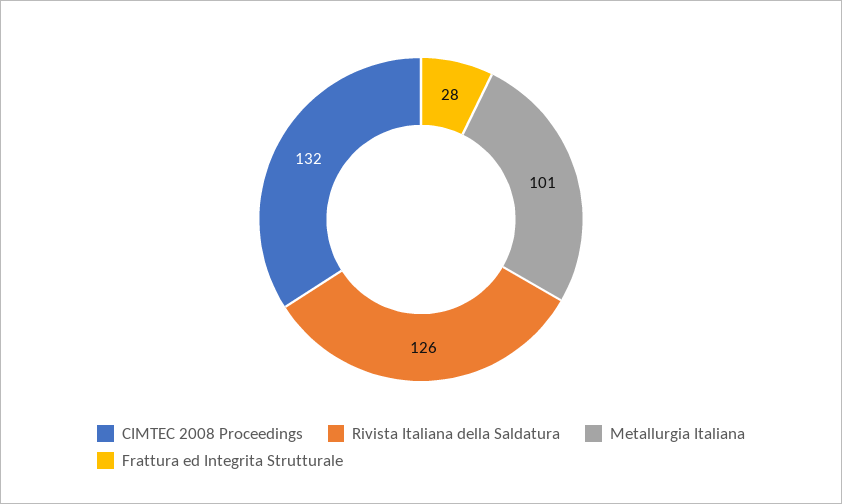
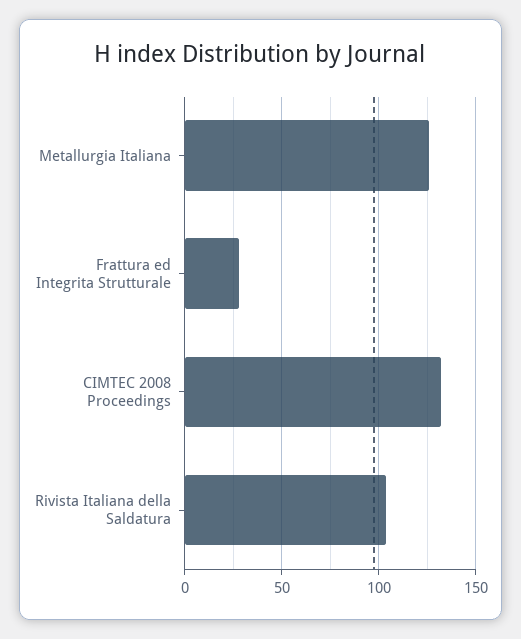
  {
    "CIMTEC 2008 Proceedings": 132,
-   "Rivista Italiana della Saldatura": 126,
+   "Rivista Italiana della Saldatura": 105,
-   "Metallurgia Italiana": 101,
+   "Metallurgia Italiana": 125,
    "Frattura ed Integrita Strutturale": 28
  }

